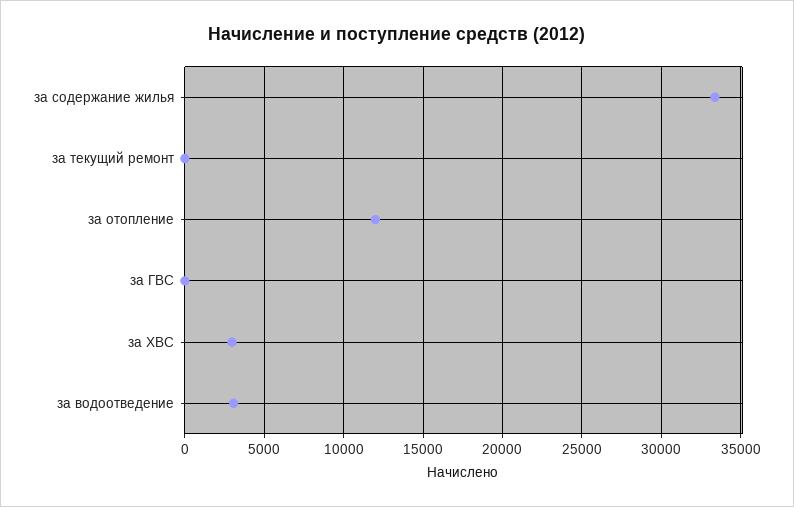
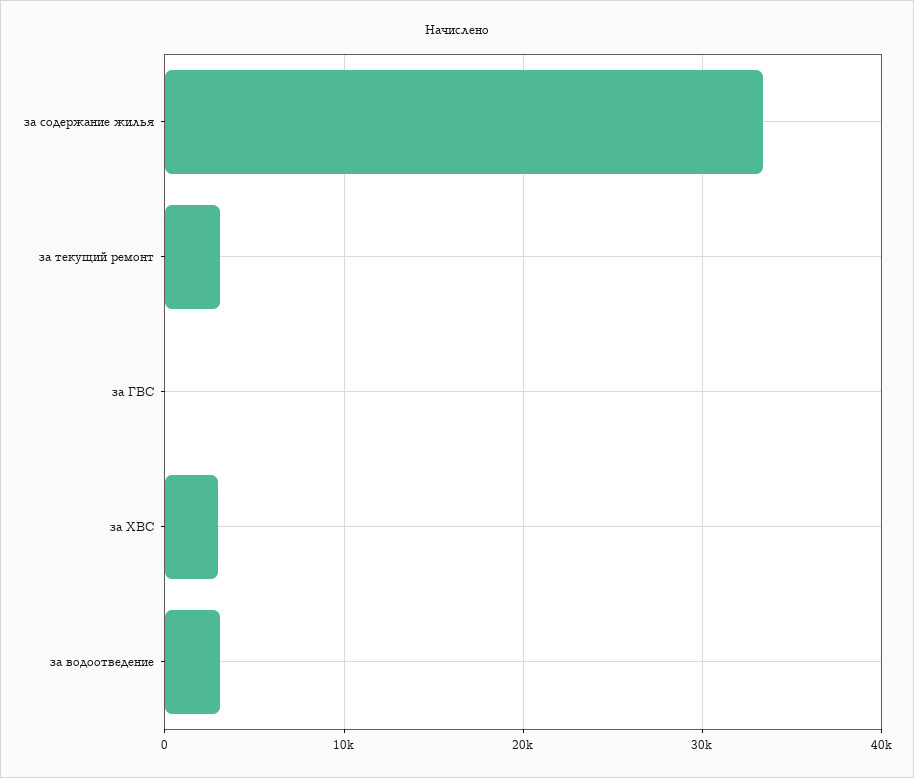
  {
    "за содержание жилья": 33500,
-   "за текущий ремонт": 0,
+   "за текущий ремонт": 3000,
-   "за отопление": 12000,
    "за ГВС": 0,
    "за ХВС": 3000,
    "за водоотведение": 3000
  }

